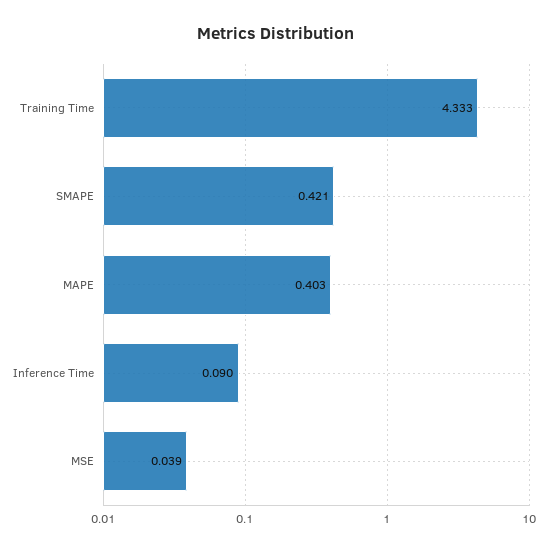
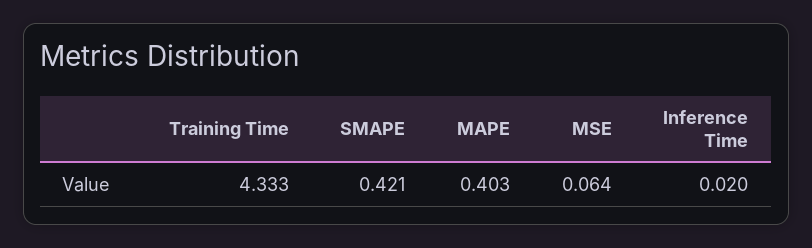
  {
    "Training Time": 4.333,
    "SMAPE": 0.421,
    "MAPE": 0.403,
-   "Inference Time": 0.09,
+   "Inference Time": 0.02,
-   "MSE": 0.039
+   "MSE": 0.064
  }

